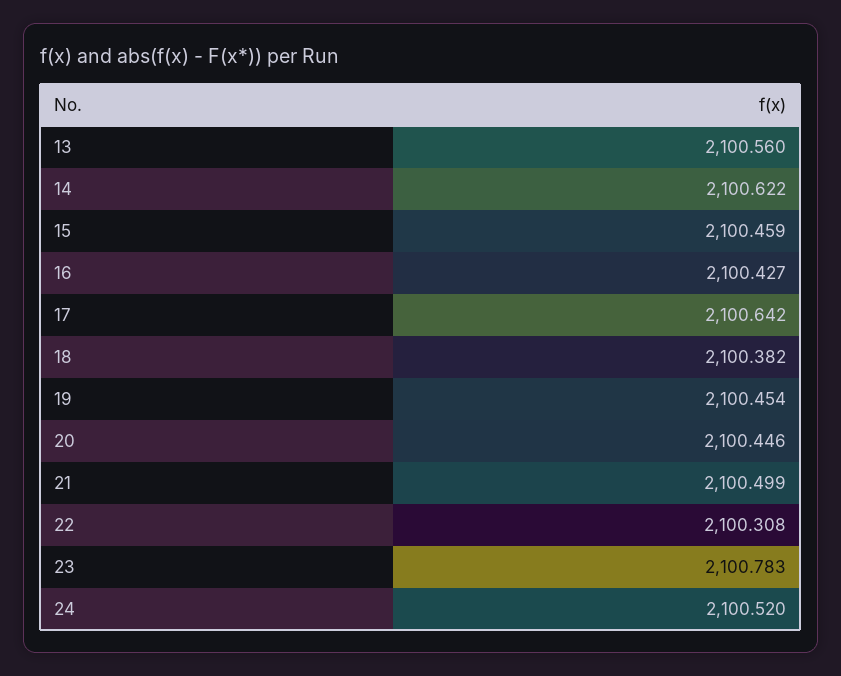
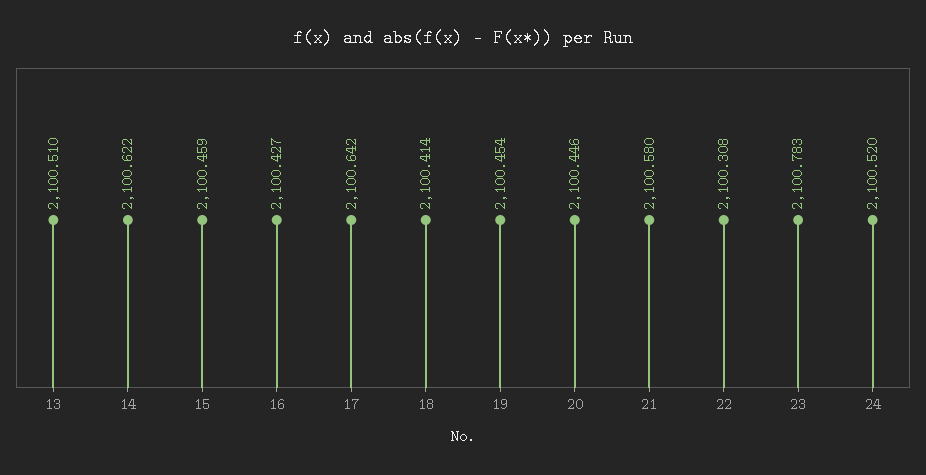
  {
-   "13": 2100.56,
+   "13": 2100.51,
    "14": 2100.622,
    "15": 2100.459,
    "16": 2100.427,
    "17": 2100.642,
-   "18": 2100.382,
+   "18": 2100.414,
    "19": 2100.454,
    "20": 2100.446,
-   "21": 2100.499,
+   "21": 2100.58,
    "22": 2100.308,
    "23": 2100.783,
    "24": 2100.52
  }

